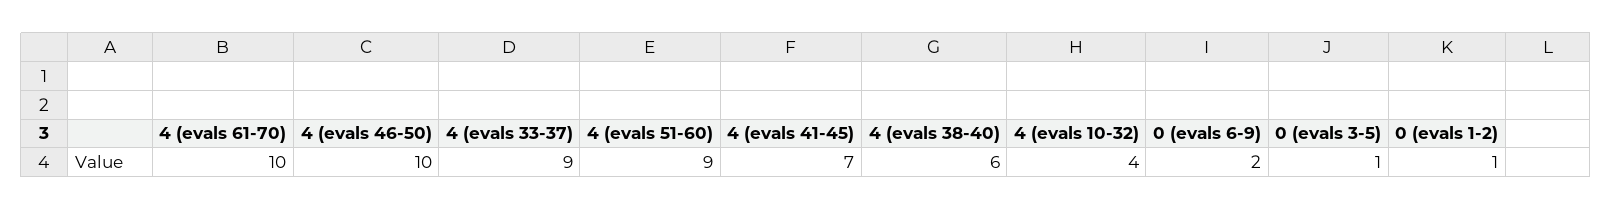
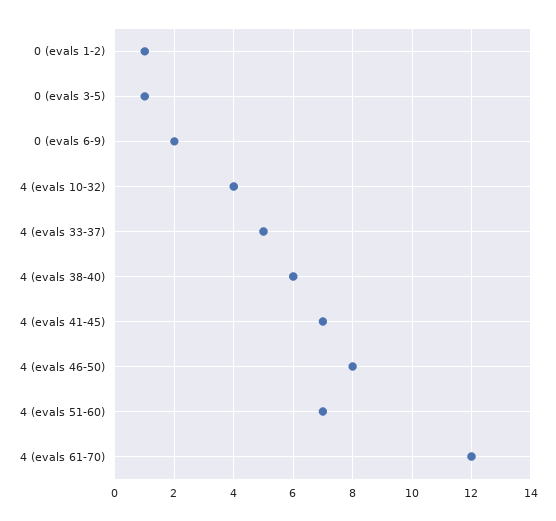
  {
-   "4 (evals 61-70)": 10,
+   "4 (evals 61-70)": 12,
-   "4 (evals 46-50)": 10,
+   "4 (evals 46-50)": 8,
-   "4 (evals 33-37)": 9,
+   "4 (evals 33-37)": 5,
-   "4 (evals 51-60)": 9,
+   "4 (evals 51-60)": 7,
    "4 (evals 41-45)": 7,
    "4 (evals 38-40)": 6,
    "4 (evals 10-32)": 4,
    "0 (evals 6-9)": 2,
    "0 (evals 3-5)": 1,
    "0 (evals 1-2)": 1
  }

